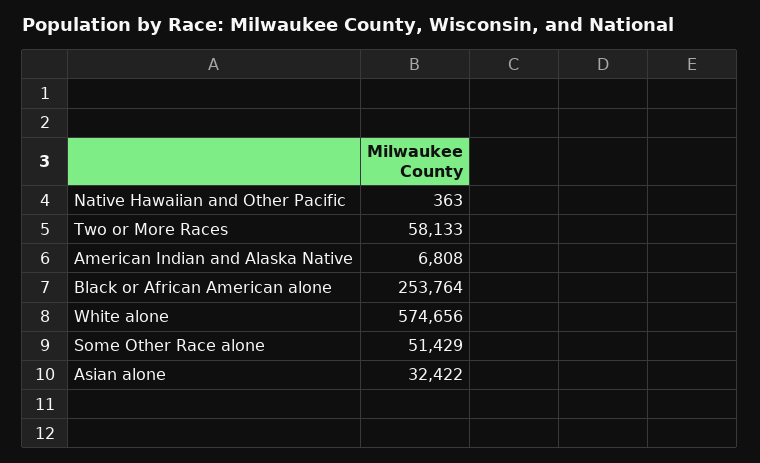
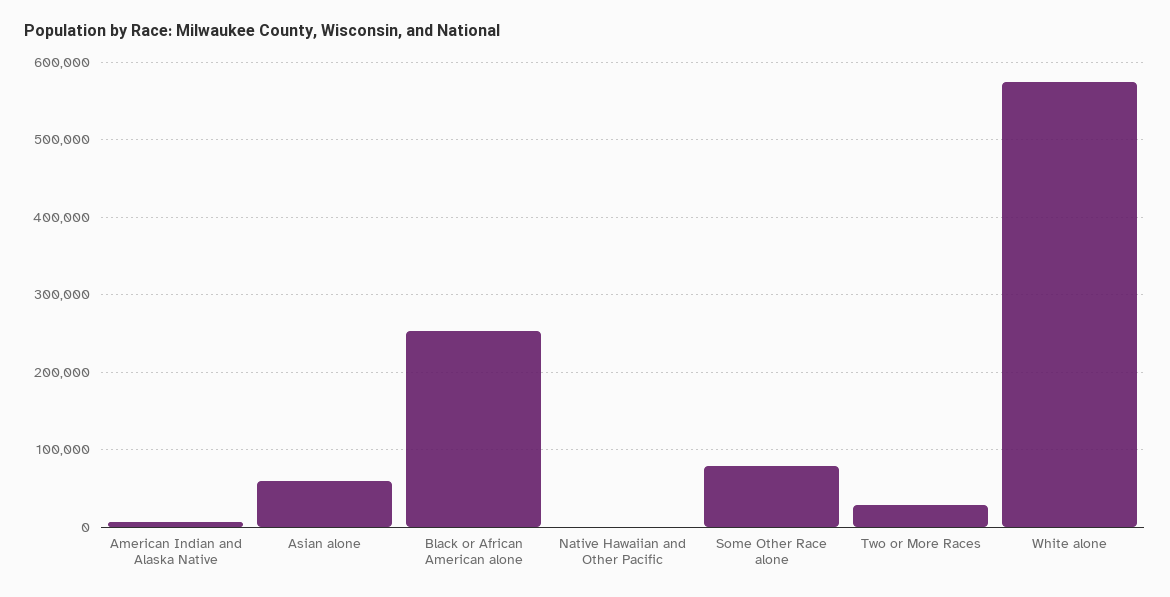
  {
    "Native Hawaiian and Other Pacific": 363,
-   "Two or More Races": 58133,
+   "Two or More Races": 30000,
    "American Indian and Alaska Native": 6808,
    "Black or African American alone": 253764,
    "White alone": 574656,
-   "Some Other Race alone": 51429,
+   "Some Other Race alone": 80000,
-   "Asian alone": 32422
+   "Asian alone": 60000
  }

